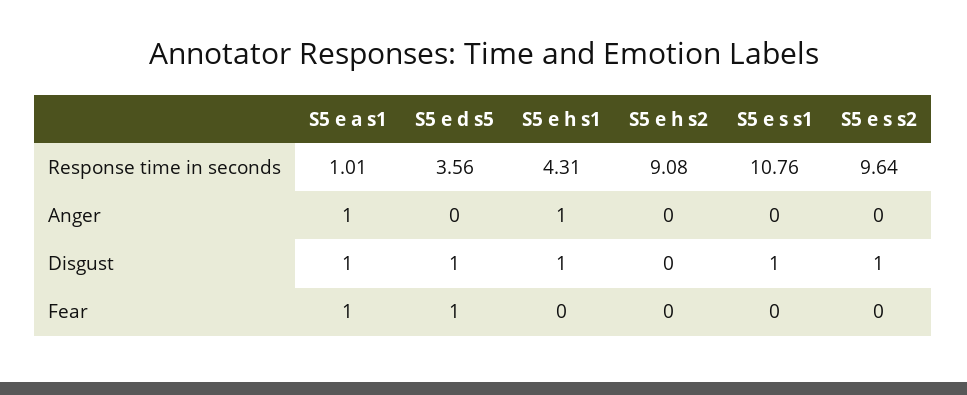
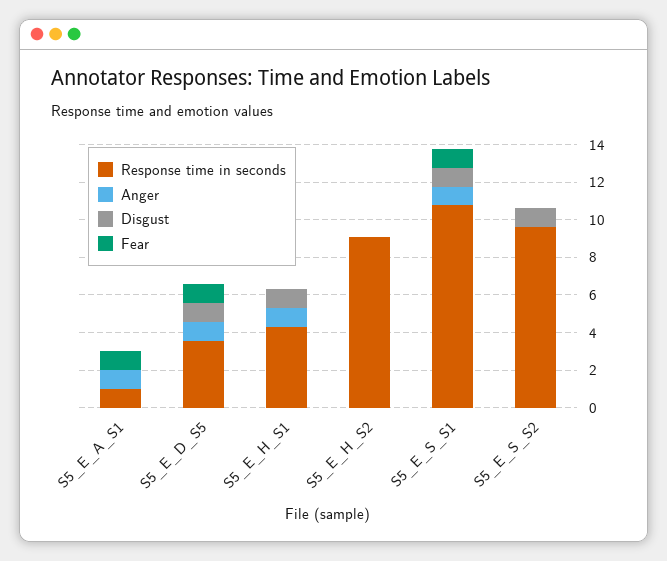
  {
    "Response time in seconds": {
      "S5 e a s1": 1.01,
      "S5 e d s5": 3.56,
      "S5 e h s1": 4.31,
      "S5 e h s2": 9.08,
      "S5 e s s1": 10.76,
      "S5 e s s2": 9.64
    },
    "Anger": {
      "S5 e a s1": 1,
-     "S5 e d s5": 0,
+     "S5 e d s5": 1,
      "S5 e h s1": 1,
      "S5 e h s2": 0,
-     "S5 e s s1": 0,
+     "S5 e s s1": 1,
      "S5 e s s2": 0
    },
    "Disgust": {
-     "S5 e a s1": 1,
+     "S5 e a s1": 0,
      "S5 e d s5": 1,
      "S5 e h s1": 1,
      "S5 e h s2": 0,
      "S5 e s s1": 1,
      "S5 e s s2": 1
    },
    "Fear": {
      "S5 e a s1": 1,
      "S5 e d s5": 1,
      "S5 e h s1": 0,
      "S5 e h s2": 0,
-     "S5 e s s1": 0,
+     "S5 e s s1": 1,
      "S5 e s s2": 0
    }
  }

